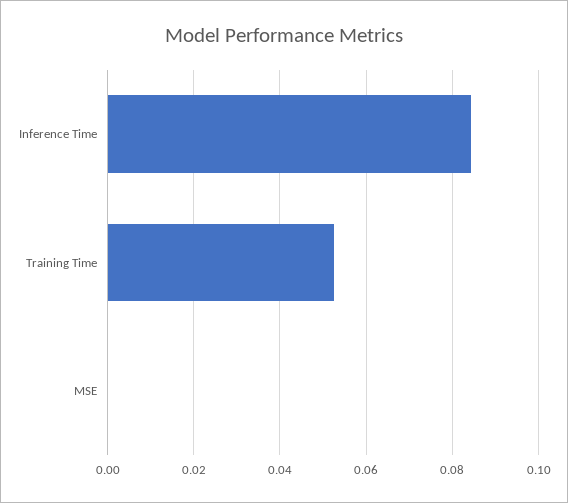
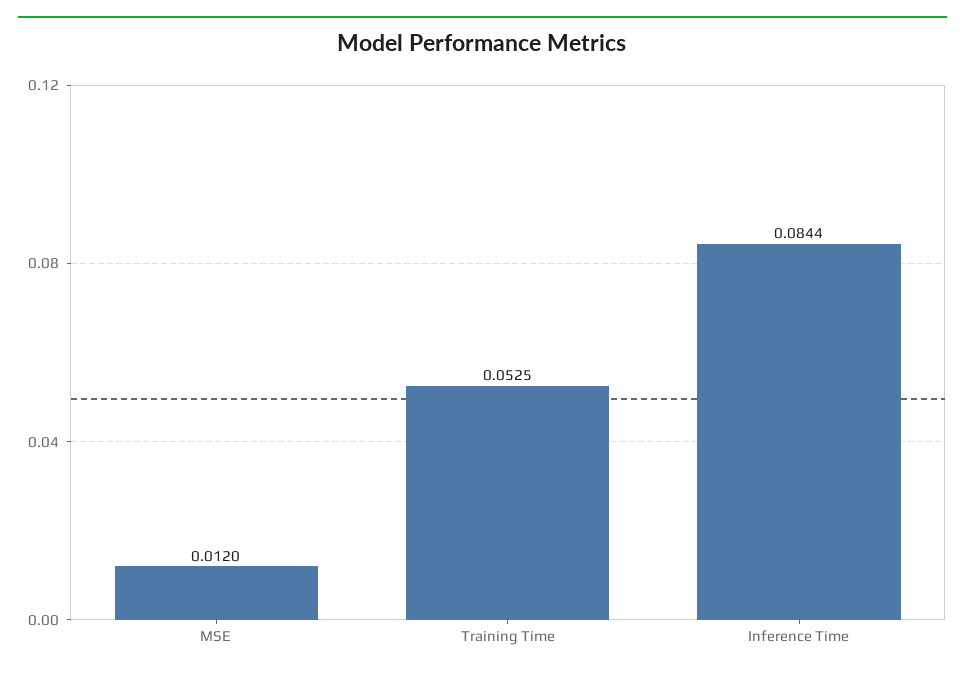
  {
    "Inference Time": 0.0844,
    "Training Time": 0.0525,
-   "MSE": 0
+   "MSE": 0.012
  }

